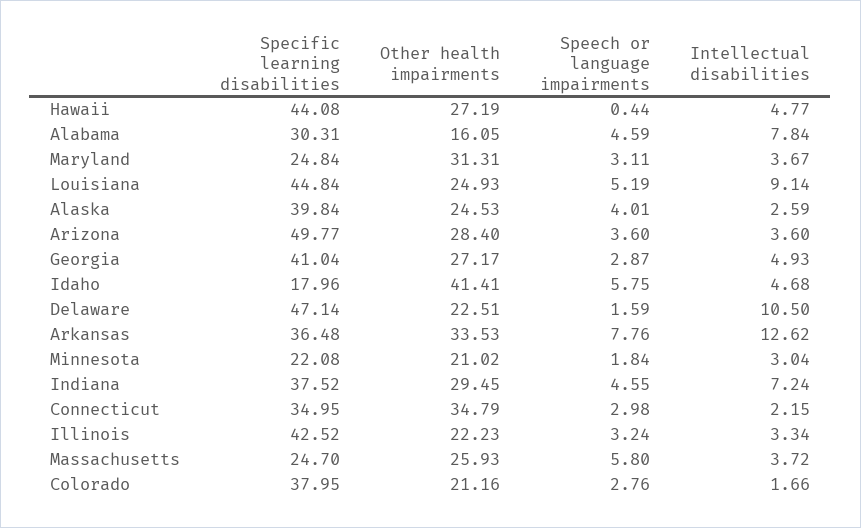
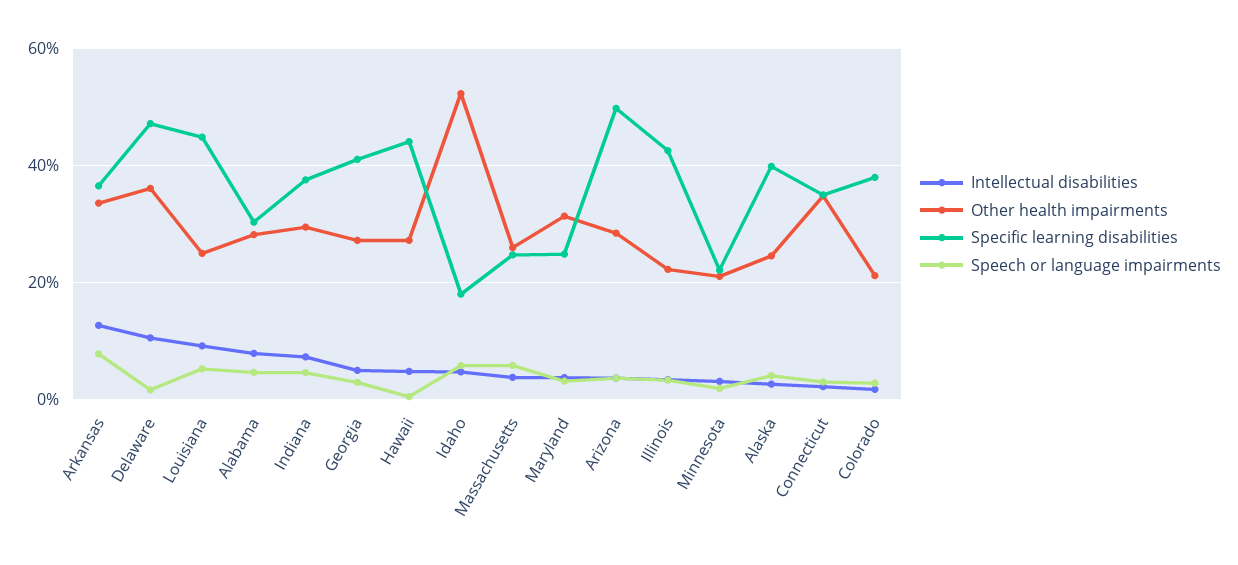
  {
    "Specific learning disabilities": {
      "Hawaii": 44.08,
      "Alabama": 30.31,
      "Maryland": 24.84,
      "Louisiana": 44.84,
      "Alaska": 39.84,
      "Arizona": 49.77,
      "Georgia": 41.04,
      "Idaho": 17.96,
      "Delaware": 47.14,
      "Arkansas": 36.48,
      "Minnesota": 22.08,
      "Indiana": 37.52,
      "Connecticut": 34.95,
      "Illinois": 42.52,
      "Massachusetts": 24.7,
      "Colorado": 37.95
    },
    "Other health impairments": {
      "Hawaii": 27.19,
-     "Alabama": 16.05,
+     "Alabama": 28,
      "Maryland": 31.31,
      "Louisiana": 24.93,
      "Alaska": 24.53,
      "Arizona": 28.4,
      "Georgia": 27.17,
-     "Idaho": 41.41,
+     "Idaho": 52,
-     "Delaware": 22.51,
+     "Delaware": 36,
      "Arkansas": 33.53,
      "Minnesota": 21.02,
      "Indiana": 29.45,
      "Connecticut": 34.79,
      "Illinois": 22.23,
      "Massachusetts": 25.93,
      "Colorado": 21.16
    },
    "Speech or language impairments": {
      "Hawaii": 0.44,
      "Alabama": 4.59,
      "Maryland": 3.11,
      "Louisiana": 5.19,
      "Alaska": 4.01,
      "Arizona": 3.6,
      "Georgia": 2.87,
      "Idaho": 5.75,
      "Delaware": 1.59,
      "Arkansas": 7.76,
      "Minnesota": 1.84,
      "Indiana": 4.55,
      "Connecticut": 2.98,
      "Illinois": 3.24,
      "Massachusetts": 5.8,
      "Colorado": 2.76
    },
    "Intellectual disabilities": {
      "Hawaii": 4.77,
      "Alabama": 7.84,
      "Maryland": 3.67,
      "Louisiana": 9.14,
      "Alaska": 2.59,
      "Arizona": 3.6,
      "Georgia": 4.93,
      "Idaho": 4.68,
      "Delaware": 10.5,
      "Arkansas": 12.62,
      "Minnesota": 3.04,
      "Indiana": 7.24,
      "Connecticut": 2.15,
      "Illinois": 3.34,
      "Massachusetts": 3.72,
      "Colorado": 1.66
    }
  }

